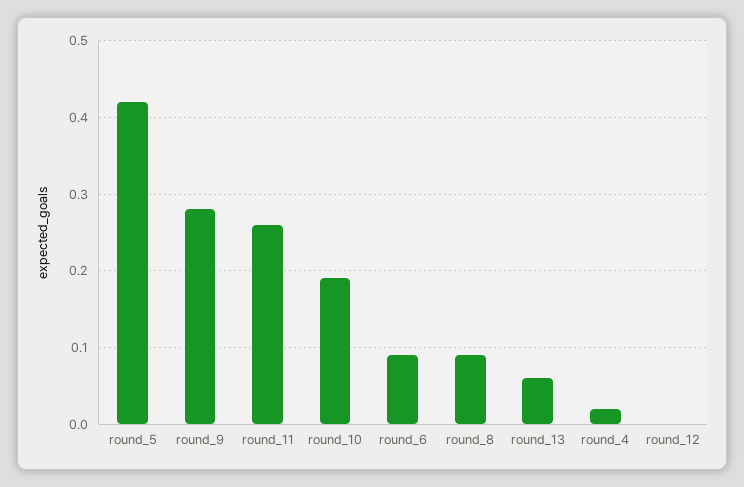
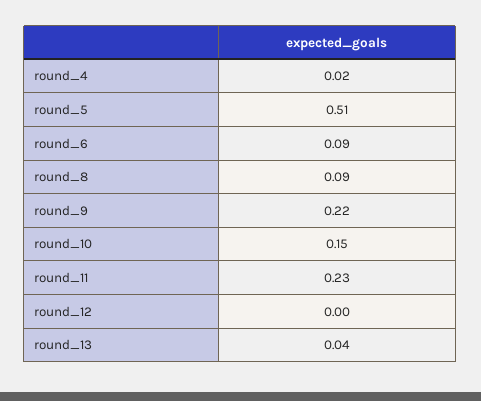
  {
-   "round_5": 0.42,
+   "round_5": 0.51,
-   "round_9": 0.28,
+   "round_9": 0.22,
-   "round_11": 0.26,
+   "round_11": 0.23,
-   "round_10": 0.19,
+   "round_10": 0.15,
    "round_6": 0.09,
    "round_8": 0.09,
-   "round_13": 0.06,
+   "round_13": 0.04,
    "round_4": 0.02,
    "round_12": 0
  }

